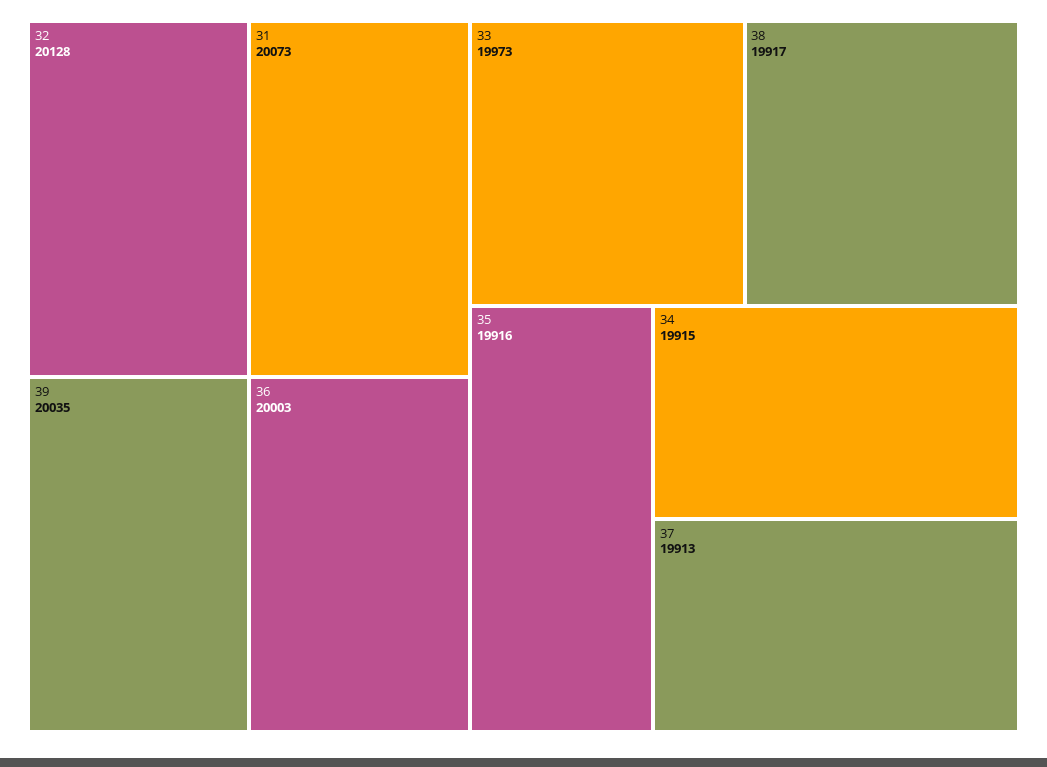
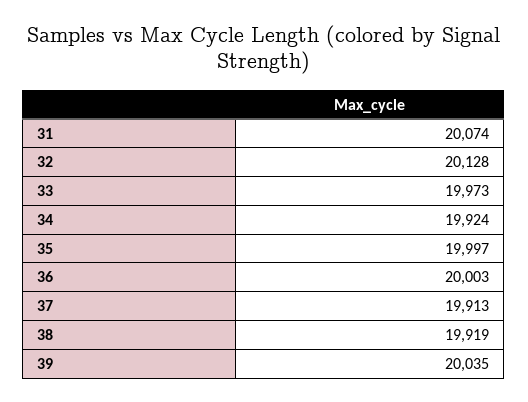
  {
    "32": 20128,
-   "31": 20073,
+   "31": 20074,
    "39": 20035,
    "36": 20003,
    "33": 19973,
-   "38": 19917,
+   "38": 19919,
-   "35": 19916,
+   "35": 19997,
-   "34": 19915,
+   "34": 19924,
    "37": 19913
  }

